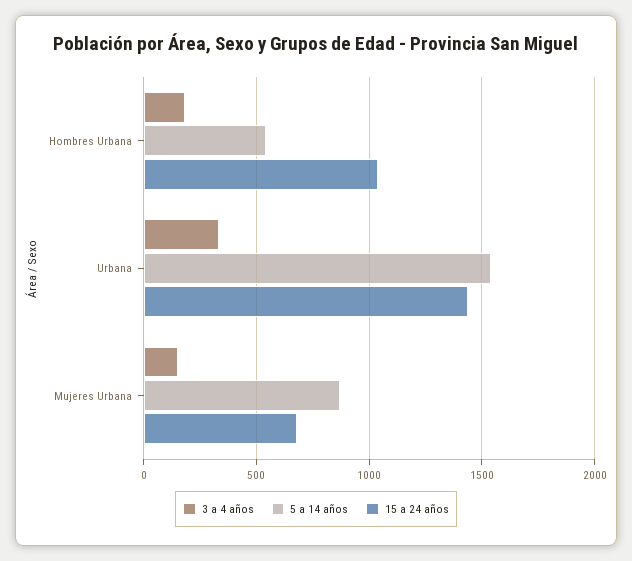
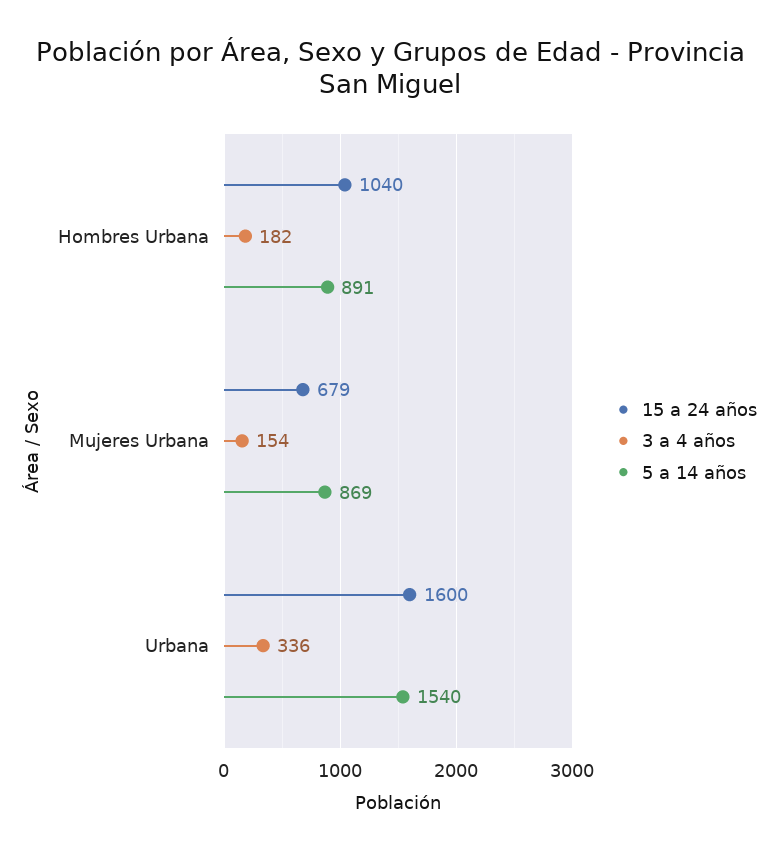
  {
    "3 a 4 años": {
      "Hombres Urbana": 182,
      "Urbana": 336,
      "Mujeres Urbana": 154
    },
    "5 a 14 años": {
-     "Hombres Urbana": 550,
+     "Hombres Urbana": 891,
      "Urbana": 1540,
      "Mujeres Urbana": 869
    },
    "15 a 24 años": {
      "Hombres Urbana": 1040,
-     "Urbana": 1450,
+     "Urbana": 1600,
      "Mujeres Urbana": 679
    }
  }

